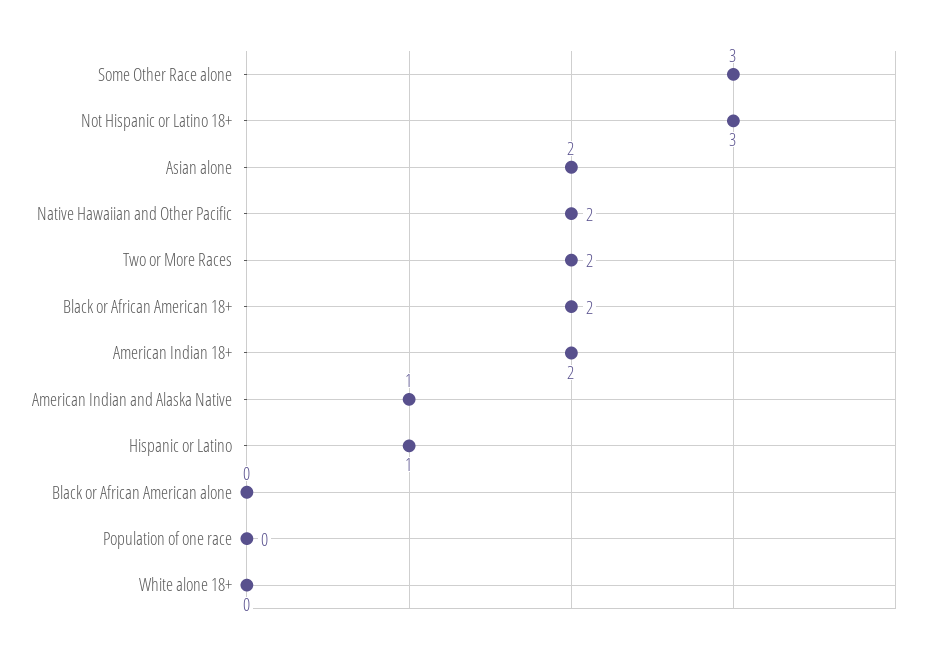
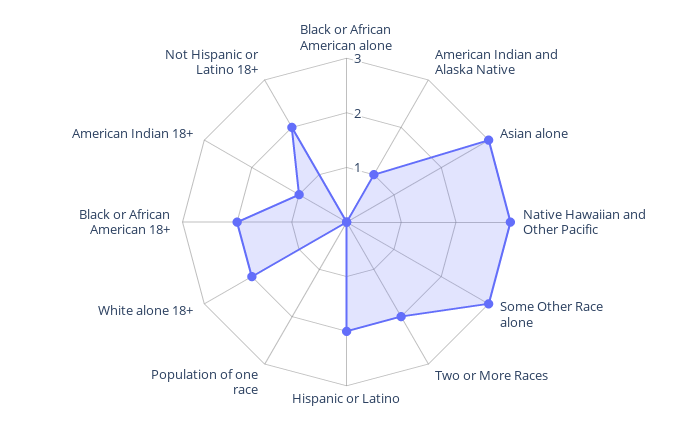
  {
    "Some Other Race alone": 3,
-   "Not Hispanic or Latino 18+": 3,
+   "Not Hispanic or Latino 18+": 2,
-   "Asian alone": 2,
+   "Asian alone": 3,
-   "Native Hawaiian and Other Pacific": 2,
+   "Native Hawaiian and Other Pacific": 3,
    "Two or More Races": 2,
    "Black or African American 18+": 2,
-   "American Indian 18+": 2,
+   "American Indian 18+": 1,
    "American Indian and Alaska Native": 1,
-   "Hispanic or Latino": 1,
+   "Hispanic or Latino": 2,
    "Black or African American alone": 0,
    "Population of one race": 0,
-   "White alone 18+": 0
+   "White alone 18+": 2
  }

